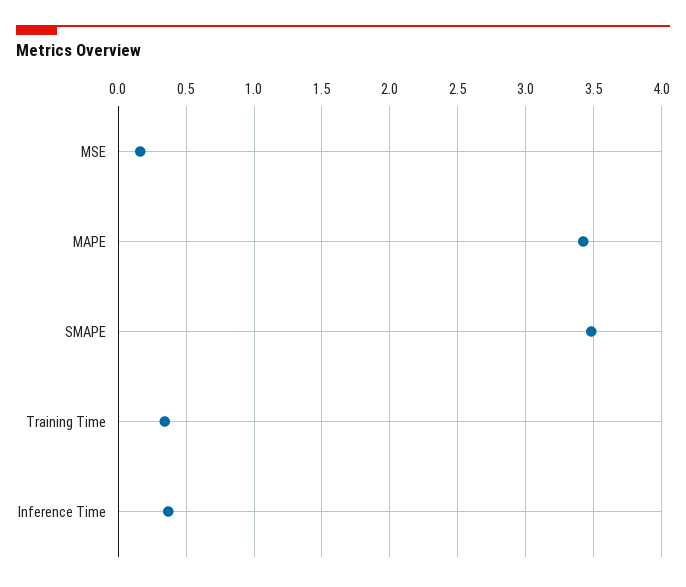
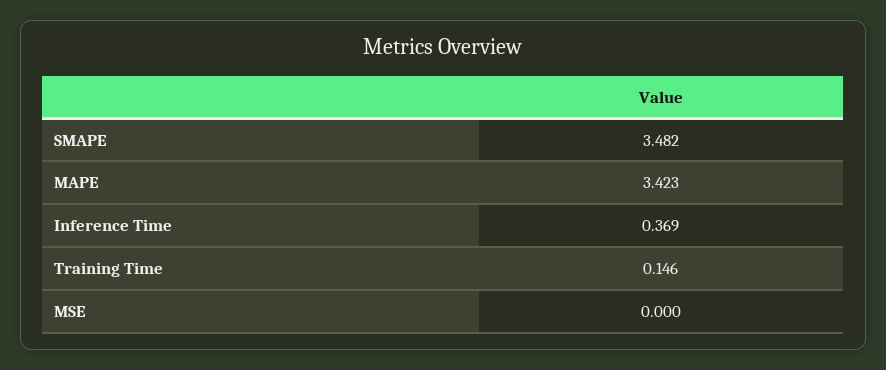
  {
-   "MSE": 0.15,
+   "MSE": 0,
    "MAPE": 3.423,
    "SMAPE": 3.482,
-   "Training Time": 0.35,
+   "Training Time": 0.146,
    "Inference Time": 0.369
  }

